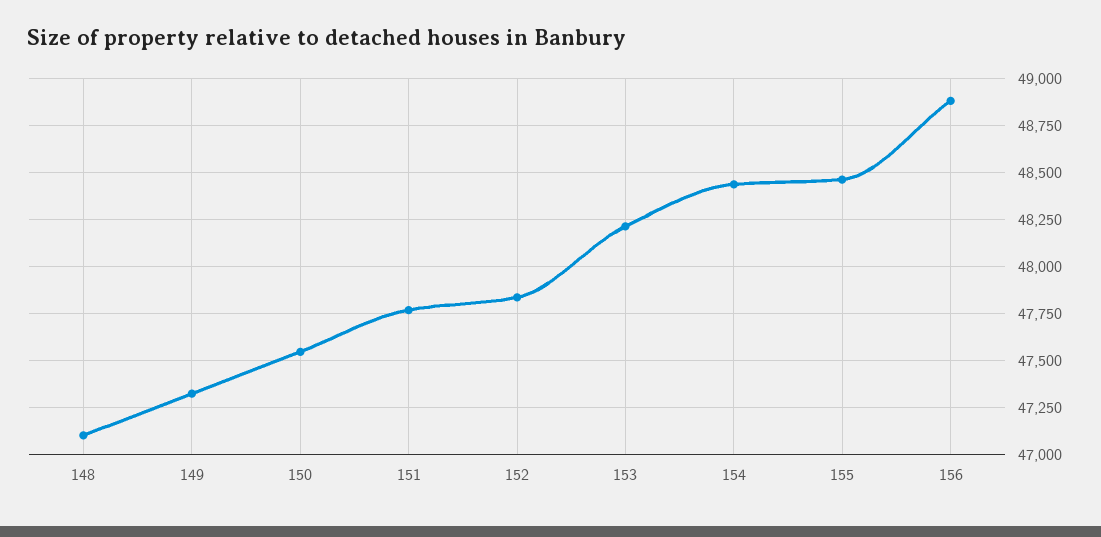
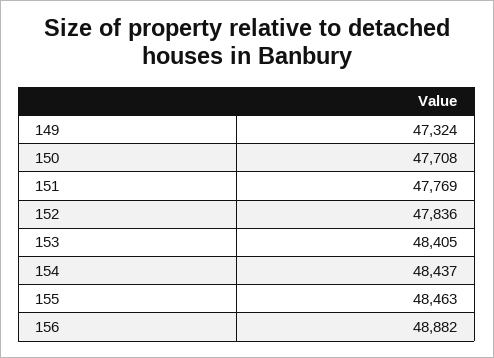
  {
-   "148": 47100,
    "149": 47324,
-   "150": 47550,
+   "150": 47708,
    "151": 47769,
    "152": 47836,
-   "153": 48200,
+   "153": 48405,
    "154": 48437,
    "155": 48463,
    "156": 48882
  }

